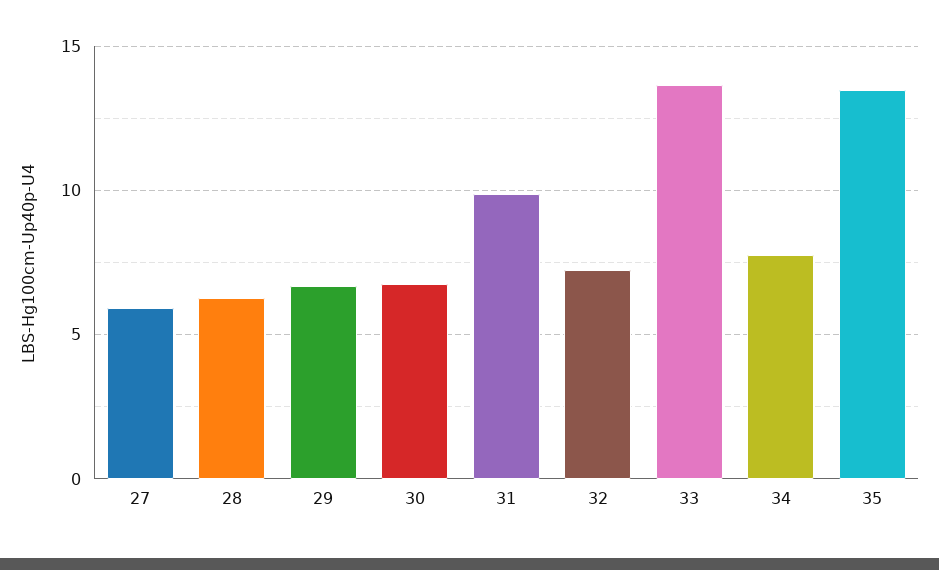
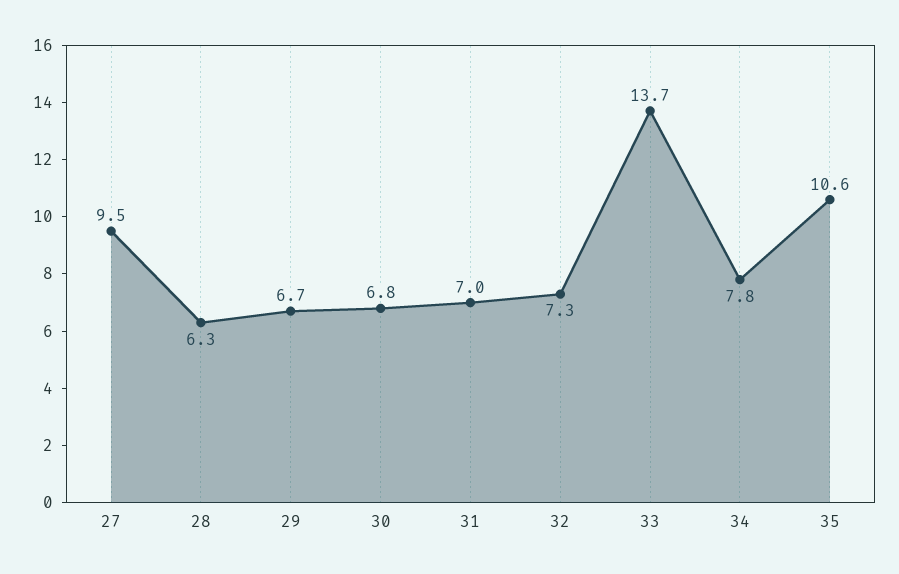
  {
-   "27": 6,
+   "27": 9.5,
    "28": 6.3,
    "29": 6.7,
    "30": 6.8,
-   "31": 10,
+   "31": 7,
    "32": 7.3,
    "33": 13.7,
    "34": 7.8,
-   "35": 13.5
+   "35": 10.6
  }

